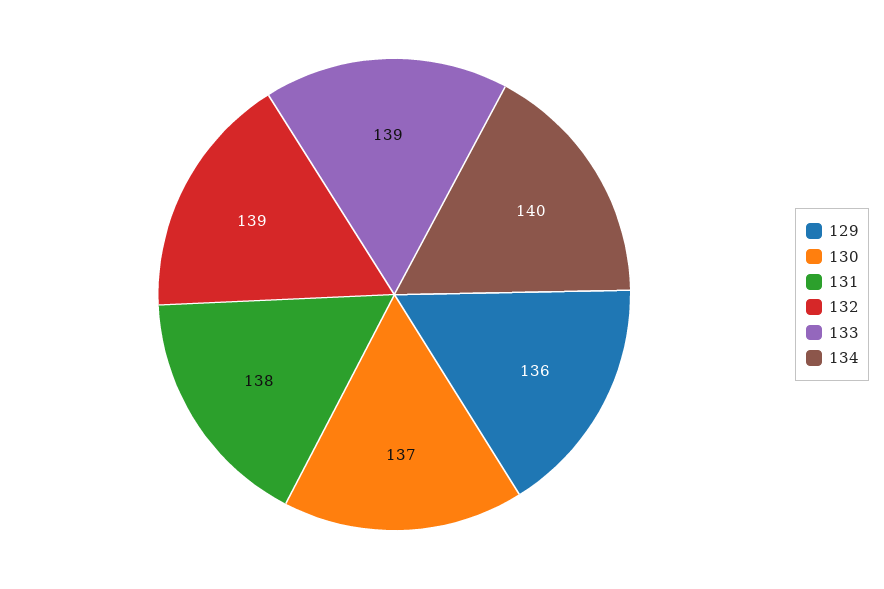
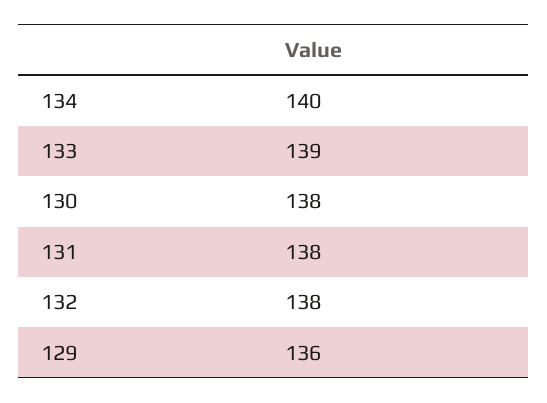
  {
    "129": 136,
-   "130": 137,
+   "130": 138,
    "131": 138,
-   "132": 139,
+   "132": 138,
    "133": 139,
    "134": 140
  }

